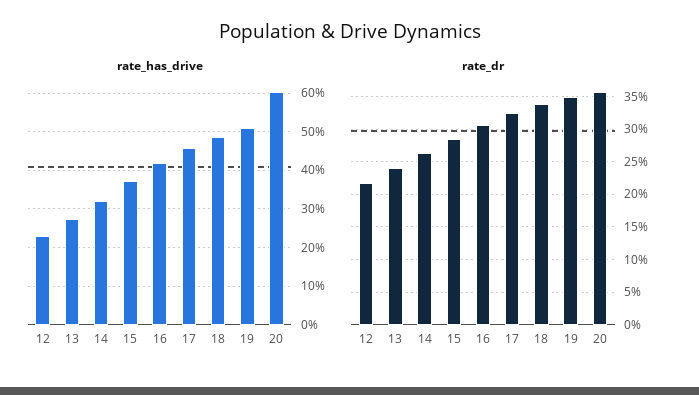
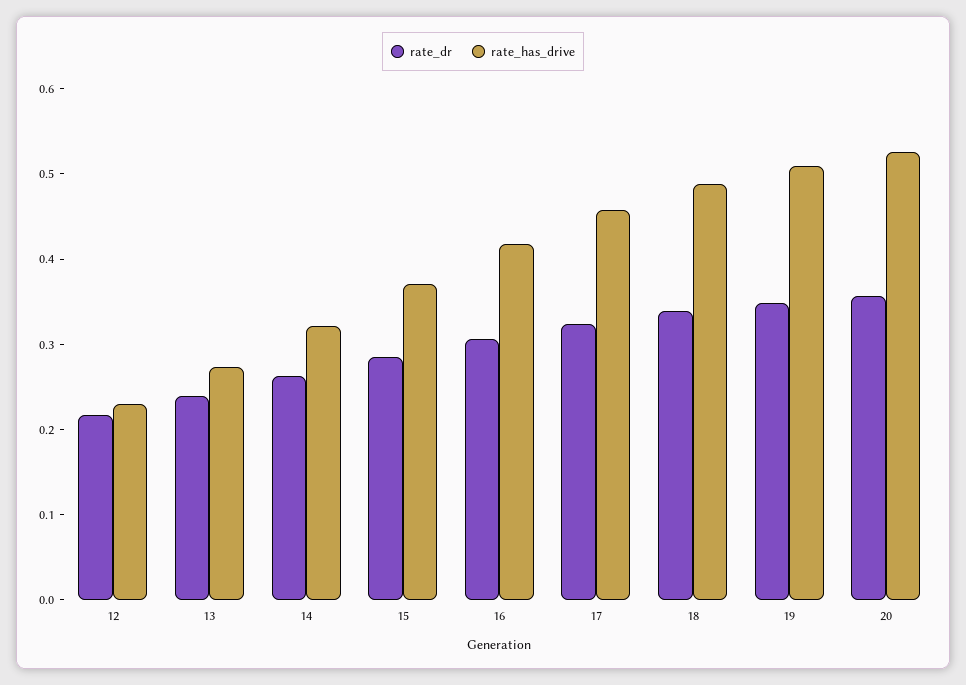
  {
    "rate_has_drive": {
      "12": 0.22,
      "13": 0.28,
      "14": 0.32,
      "15": 0.38,
      "16": 0.42,
      "17": 0.46,
      "18": 0.48,
      "19": 0.5,
-     "20": 0.6
+     "20": 0.52
    },
    "rate_dr": {
      "12": 0.22,
      "13": 0.24,
      "14": 0.26,
      "15": 0.28,
      "16": 0.31,
      "17": 0.32,
      "18": 0.34,
      "19": 0.35,
      "20": 0.36
    }
  }

